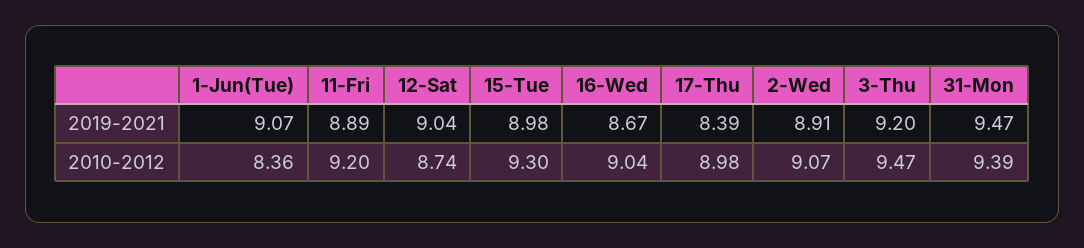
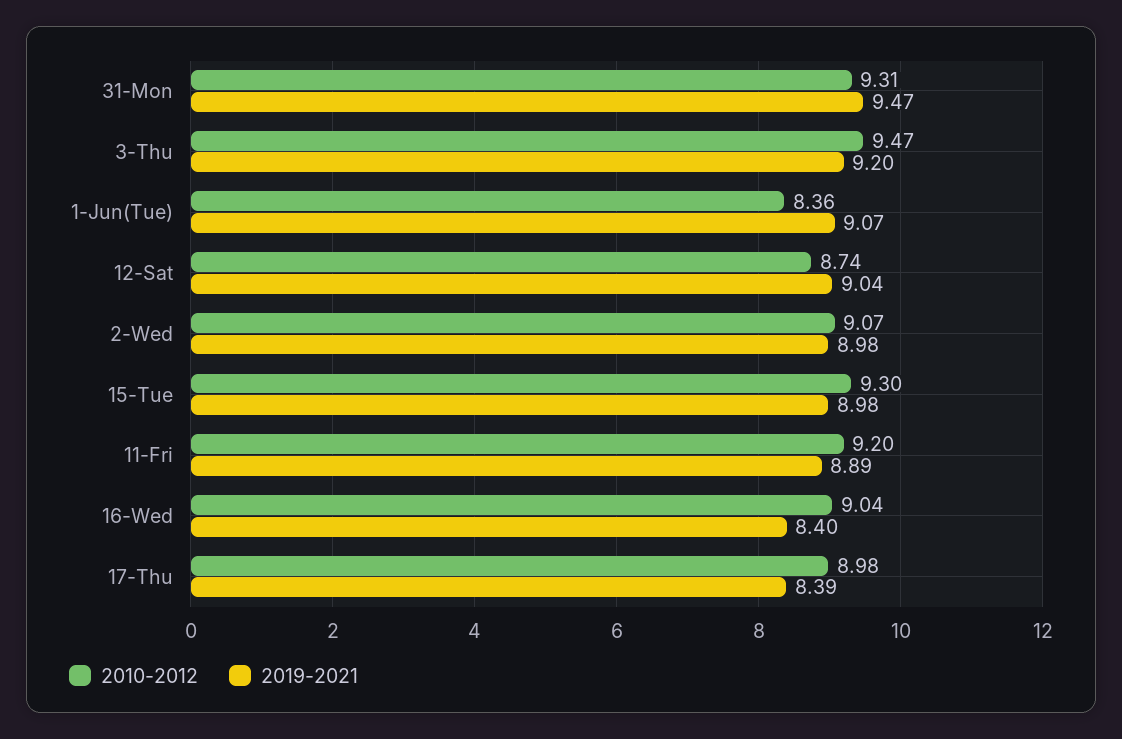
  {
    "2019-2021": {
      "1-Jun(Tue)": 9.07,
      "11-Fri": 8.89,
      "12-Sat": 9.04,
      "15-Tue": 8.98,
-     "16-Wed": 8.67,
+     "16-Wed": 8.4,
      "17-Thu": 8.39,
-     "2-Wed": 8.91,
+     "2-Wed": 8.98,
      "3-Thu": 9.2,
      "31-Mon": 9.47
    },
    "2010-2012": {
      "1-Jun(Tue)": 8.36,
      "11-Fri": 9.2,
      "12-Sat": 8.74,
      "15-Tue": 9.3,
      "16-Wed": 9.04,
      "17-Thu": 8.98,
      "2-Wed": 9.07,
      "3-Thu": 9.47,
-     "31-Mon": 9.39
+     "31-Mon": 9.31
    }
  }

